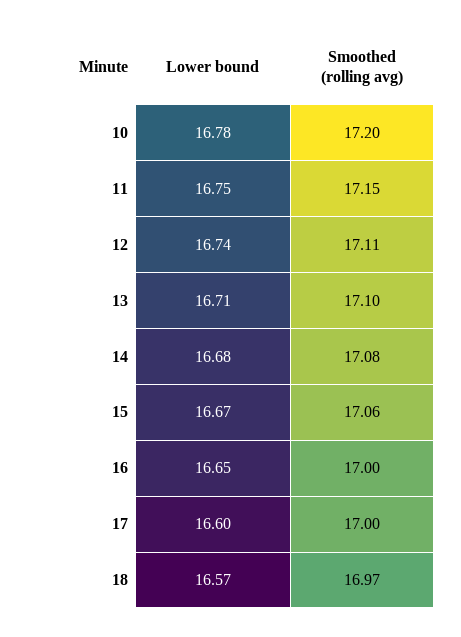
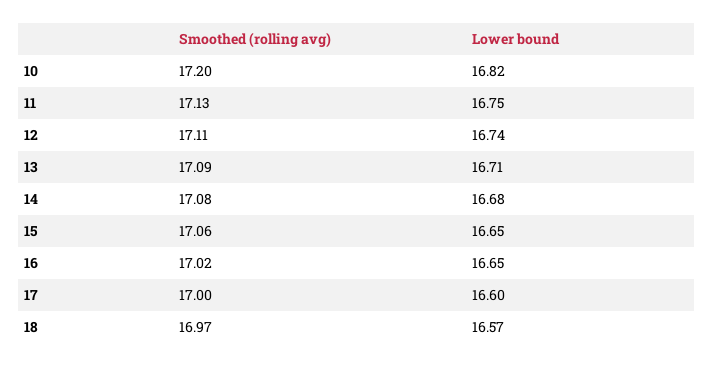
  {
    "Lower bound": {
-     "10": 16.78,
+     "10": 16.82,
      "11": 16.75,
      "12": 16.74,
      "13": 16.71,
      "14": 16.68,
-     "15": 16.67,
+     "15": 16.65,
      "16": 16.65,
      "17": 16.6,
      "18": 16.57
    },
    "Smoothed (rolling avg)": {
      "10": 17.2,
-     "11": 17.15,
+     "11": 17.13,
      "12": 17.11,
-     "13": 17.1,
+     "13": 17.09,
      "14": 17.08,
      "15": 17.06,
-     "16": 17,
+     "16": 17.02,
      "17": 17,
      "18": 16.97
    }
  }

